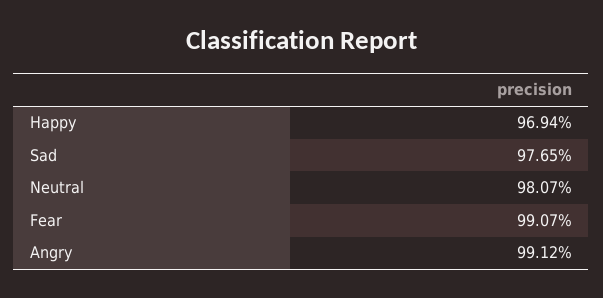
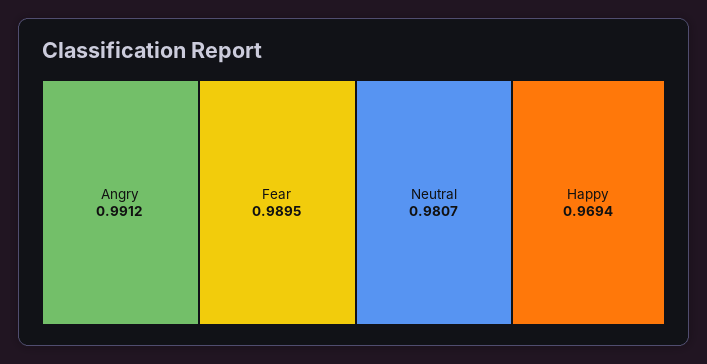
  {
    "Happy": 0.9694,
-   "Sad": 0.9765,
    "Neutral": 0.9807,
-   "Fear": 0.9907,
+   "Fear": 0.9895,
    "Angry": 0.9912
  }

